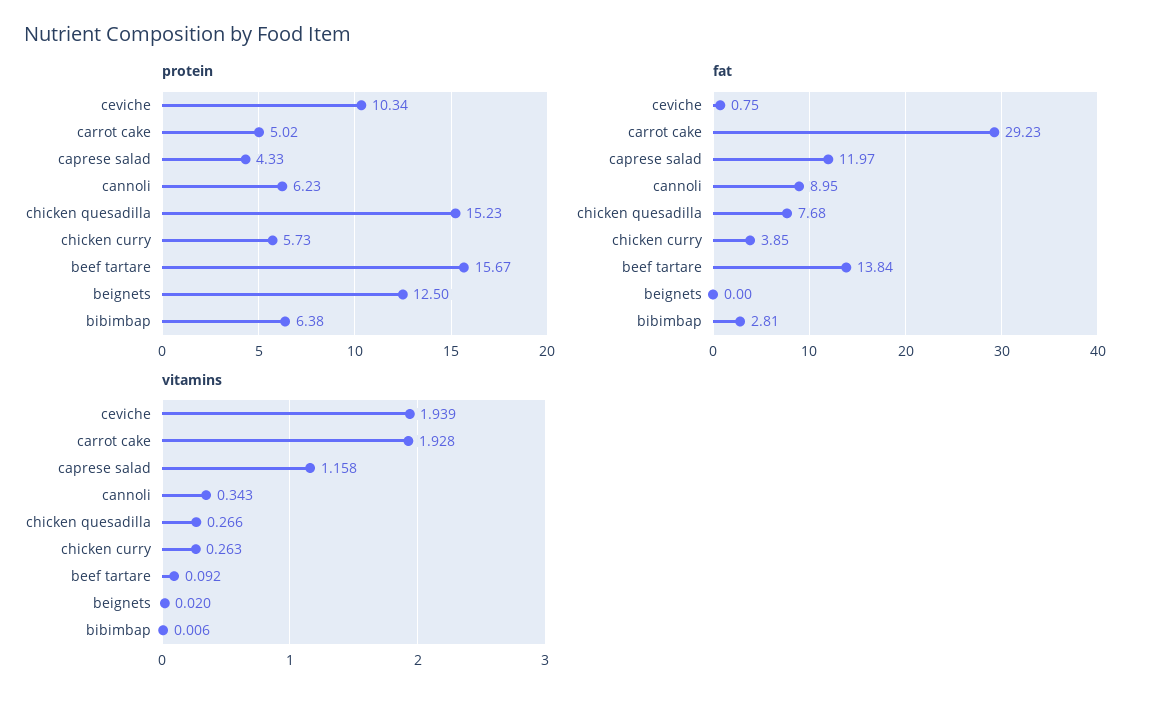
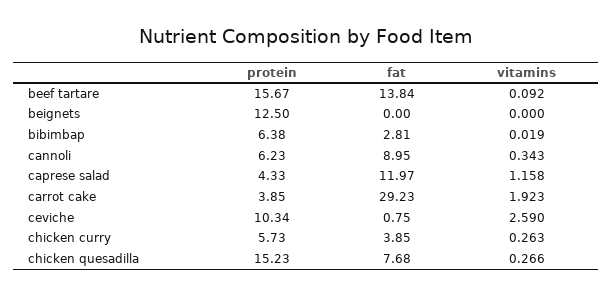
  {
    "protein": {
      "ceviche": 10.34,
-     "carrot cake": 5.02,
+     "carrot cake": 3.85,
      "caprese salad": 4.33,
      "cannoli": 6.23,
      "chicken quesadilla": 15.23,
      "chicken curry": 5.73,
      "beef tartare": 15.67,
      "beignets": 12.5,
      "bibimbap": 6.38
    },
    "fat": {
      "ceviche": 0.75,
      "carrot cake": 29.23,
      "caprese salad": 11.97,
      "cannoli": 8.95,
      "chicken quesadilla": 7.68,
      "chicken curry": 3.85,
      "beef tartare": 13.84,
      "beignets": 0,
      "bibimbap": 2.81
    },
    "vitamins": {
-     "ceviche": 1.939,
+     "ceviche": 2.59,
-     "carrot cake": 1.928,
+     "carrot cake": 1.923,
      "caprese salad": 1.158,
      "cannoli": 0.343,
      "chicken quesadilla": 0.266,
      "chicken curry": 0.263,
      "beef tartare": 0.092,
-     "beignets": 0.02,
+     "beignets": 0,
-     "bibimbap": 0.006
+     "bibimbap": 0.019
    }
  }

